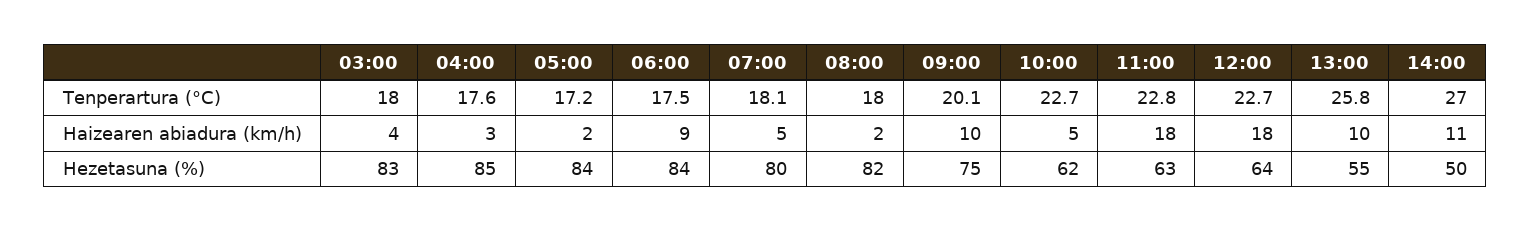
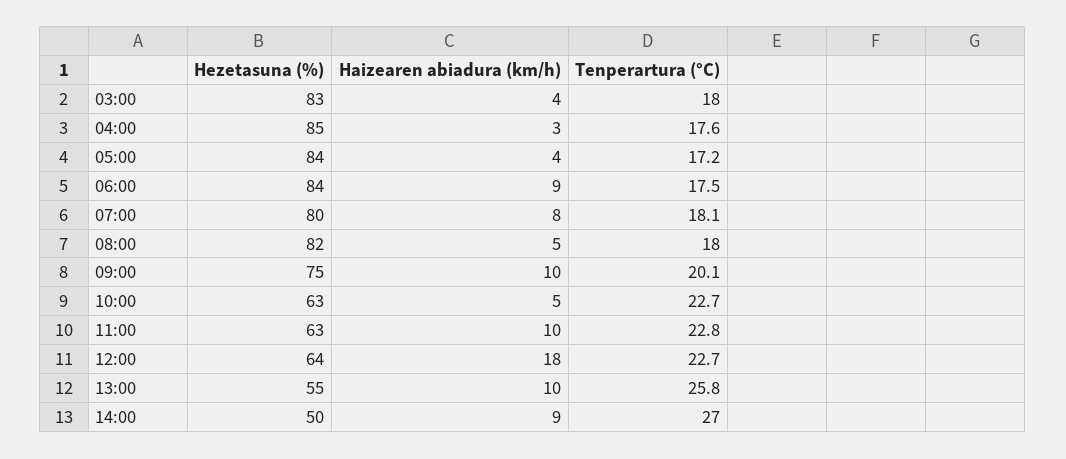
  {
    "03:00": {
      "Tenperartura (°C)": 18,
      "Haizearen abiadura (km/h)": 4,
      "Hezetasuna (%)": 83
    },
    "04:00": {
      "Tenperartura (°C)": 17.6,
      "Haizearen abiadura (km/h)": 3,
      "Hezetasuna (%)": 85
    },
    "05:00": {
      "Tenperartura (°C)": 17.2,
-     "Haizearen abiadura (km/h)": 2,
+     "Haizearen abiadura (km/h)": 4,
      "Hezetasuna (%)": 84
    },
    "06:00": {
      "Tenperartura (°C)": 17.5,
      "Haizearen abiadura (km/h)": 9,
      "Hezetasuna (%)": 84
    },
    "07:00": {
      "Tenperartura (°C)": 18.1,
-     "Haizearen abiadura (km/h)": 5,
+     "Haizearen abiadura (km/h)": 8,
      "Hezetasuna (%)": 80
    },
    "08:00": {
      "Tenperartura (°C)": 18,
-     "Haizearen abiadura (km/h)": 2,
+     "Haizearen abiadura (km/h)": 5,
      "Hezetasuna (%)": 82
    },
    "09:00": {
      "Tenperartura (°C)": 20.1,
      "Haizearen abiadura (km/h)": 10,
      "Hezetasuna (%)": 75
    },
    "10:00": {
      "Tenperartura (°C)": 22.7,
      "Haizearen abiadura (km/h)": 5,
-     "Hezetasuna (%)": 62
+     "Hezetasuna (%)": 63
    },
    "11:00": {
      "Tenperartura (°C)": 22.8,
-     "Haizearen abiadura (km/h)": 18,
+     "Haizearen abiadura (km/h)": 10,
      "Hezetasuna (%)": 63
    },
    "12:00": {
      "Tenperartura (°C)": 22.7,
      "Haizearen abiadura (km/h)": 18,
      "Hezetasuna (%)": 64
    },
    "13:00": {
      "Tenperartura (°C)": 25.8,
      "Haizearen abiadura (km/h)": 10,
      "Hezetasuna (%)": 55
    },
    "14:00": {
      "Tenperartura (°C)": 27,
-     "Haizearen abiadura (km/h)": 11,
+     "Haizearen abiadura (km/h)": 9,
      "Hezetasuna (%)": 50
    }
  }

